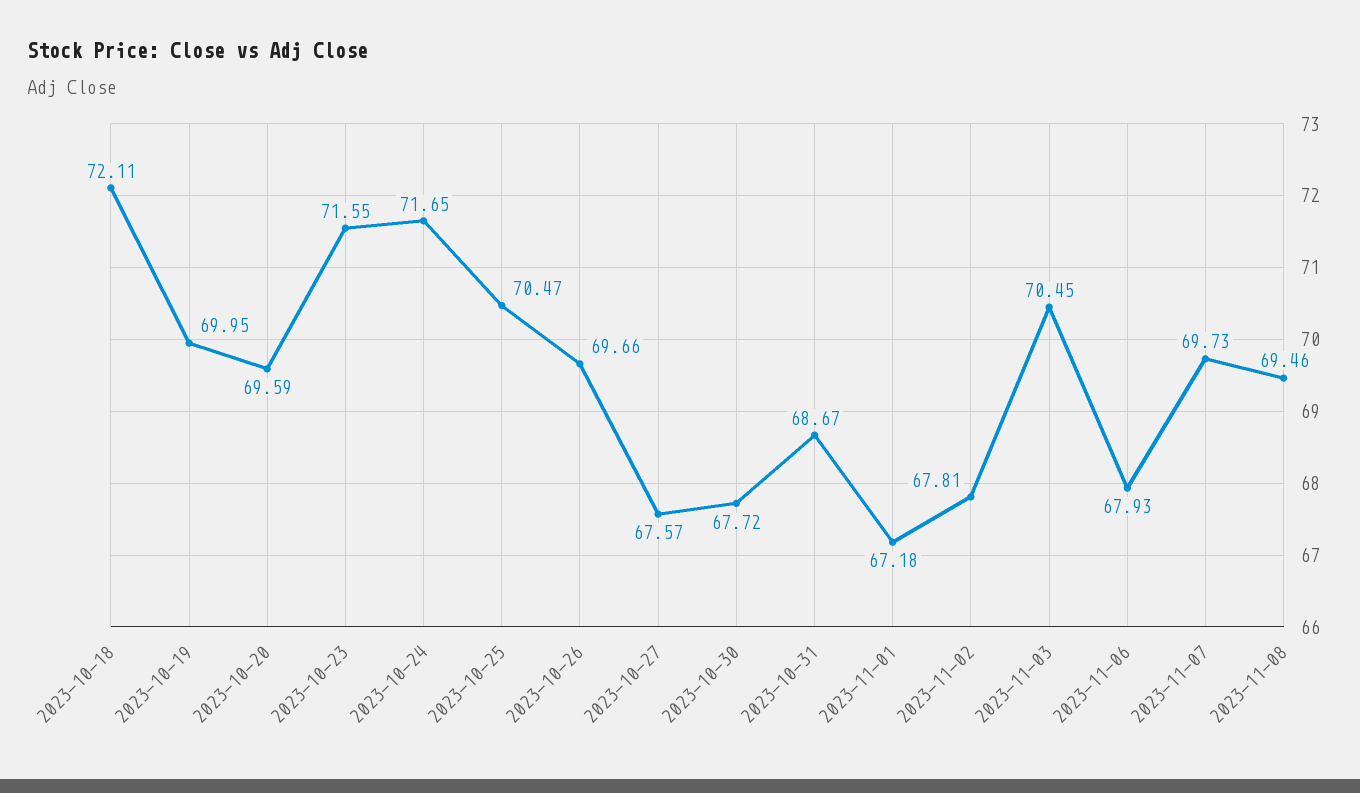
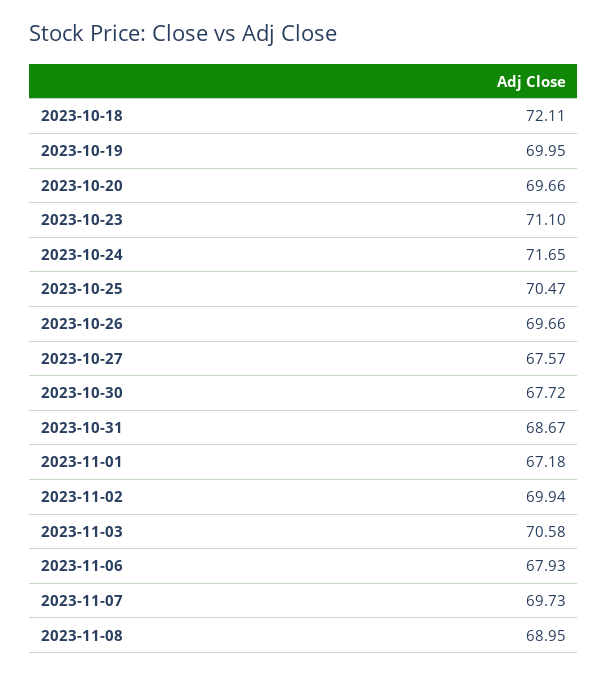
  {
    "2023-10-18": 72.11,
    "2023-10-19": 69.95,
-   "2023-10-20": 69.59,
+   "2023-10-20": 69.66,
-   "2023-10-23": 71.55,
+   "2023-10-23": 71.1,
    "2023-10-24": 71.65,
    "2023-10-25": 70.47,
    "2023-10-26": 69.66,
    "2023-10-27": 67.57,
    "2023-10-30": 67.72,
    "2023-10-31": 68.67,
    "2023-11-01": 67.18,
-   "2023-11-02": 67.81,
+   "2023-11-02": 69.94,
-   "2023-11-03": 70.45,
+   "2023-11-03": 70.58,
    "2023-11-06": 67.93,
    "2023-11-07": 69.73,
-   "2023-11-08": 69.46
+   "2023-11-08": 68.95
  }

